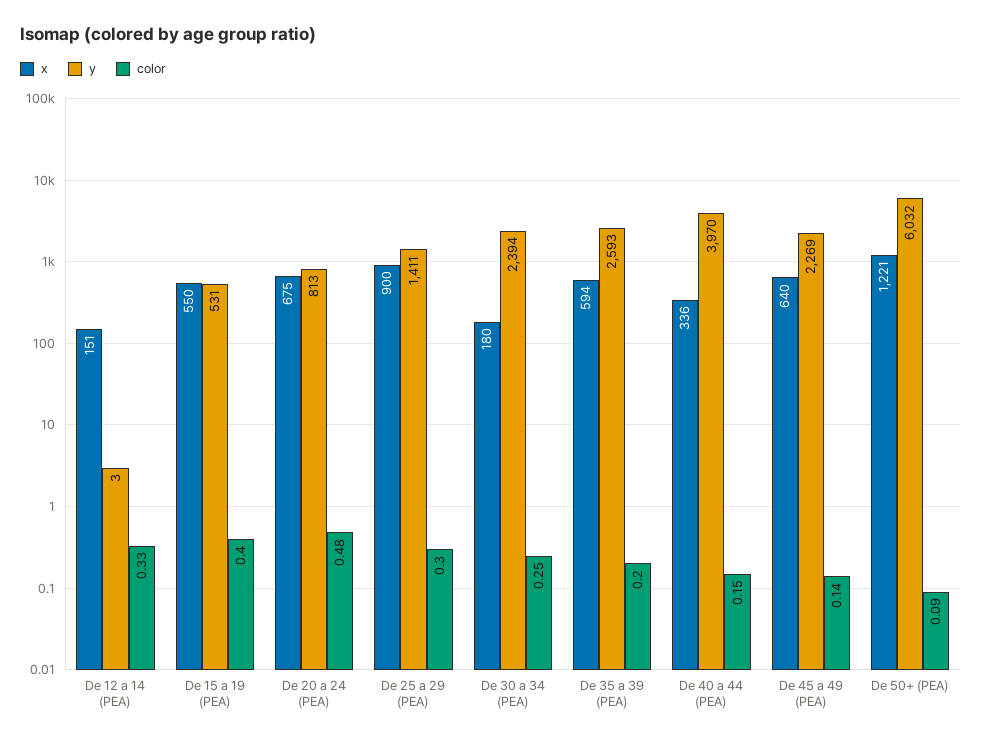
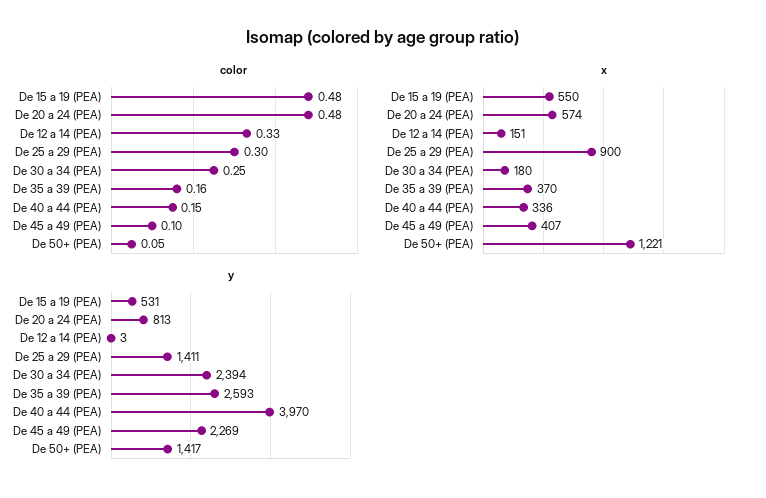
  {
    "x": {
      "De 12 a 14 (PEA)": 151,
      "De 15 a 19 (PEA)": 550,
-     "De 20 a 24 (PEA)": 675,
+     "De 20 a 24 (PEA)": 574,
      "De 25 a 29 (PEA)": 900,
      "De 30 a 34 (PEA)": 180,
-     "De 35 a 39 (PEA)": 594,
+     "De 35 a 39 (PEA)": 370,
      "De 40 a 44 (PEA)": 336,
-     "De 45 a 49 (PEA)": 640,
+     "De 45 a 49 (PEA)": 407,
      "De 50+ (PEA)": 1221
    },
    "y": {
      "De 12 a 14 (PEA)": 3,
      "De 15 a 19 (PEA)": 531,
      "De 20 a 24 (PEA)": 813,
      "De 25 a 29 (PEA)": 1411,
      "De 30 a 34 (PEA)": 2394,
      "De 35 a 39 (PEA)": 2593,
      "De 40 a 44 (PEA)": 3970,
      "De 45 a 49 (PEA)": 2269,
-     "De 50+ (PEA)": 6032
+     "De 50+ (PEA)": 1417
    },
    "color": {
      "De 12 a 14 (PEA)": 0.33,
-     "De 15 a 19 (PEA)": 0.4,
+     "De 15 a 19 (PEA)": 0.48,
      "De 20 a 24 (PEA)": 0.48,
      "De 25 a 29 (PEA)": 0.3,
      "De 30 a 34 (PEA)": 0.25,
-     "De 35 a 39 (PEA)": 0.2,
+     "De 35 a 39 (PEA)": 0.16,
      "De 40 a 44 (PEA)": 0.15,
-     "De 45 a 49 (PEA)": 0.14,
+     "De 45 a 49 (PEA)": 0.1,
-     "De 50+ (PEA)": 0.09
+     "De 50+ (PEA)": 0.05
    }
  }

